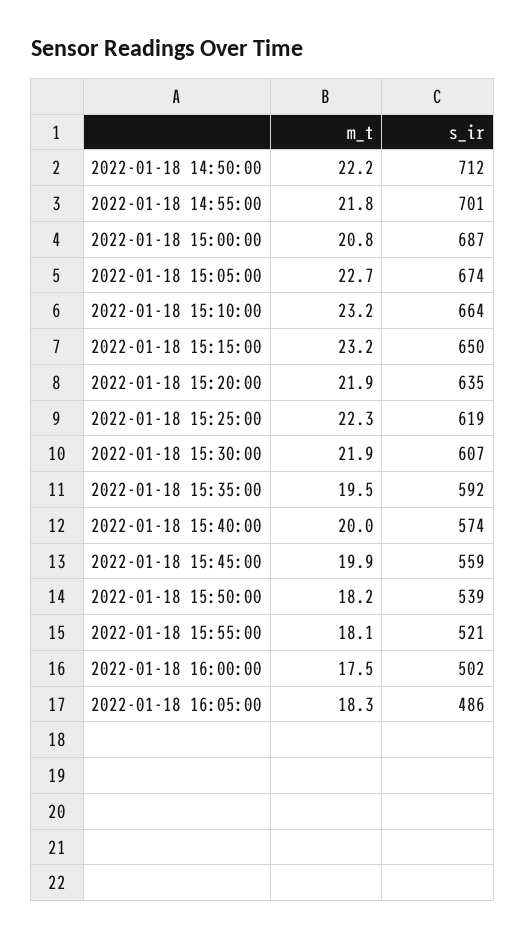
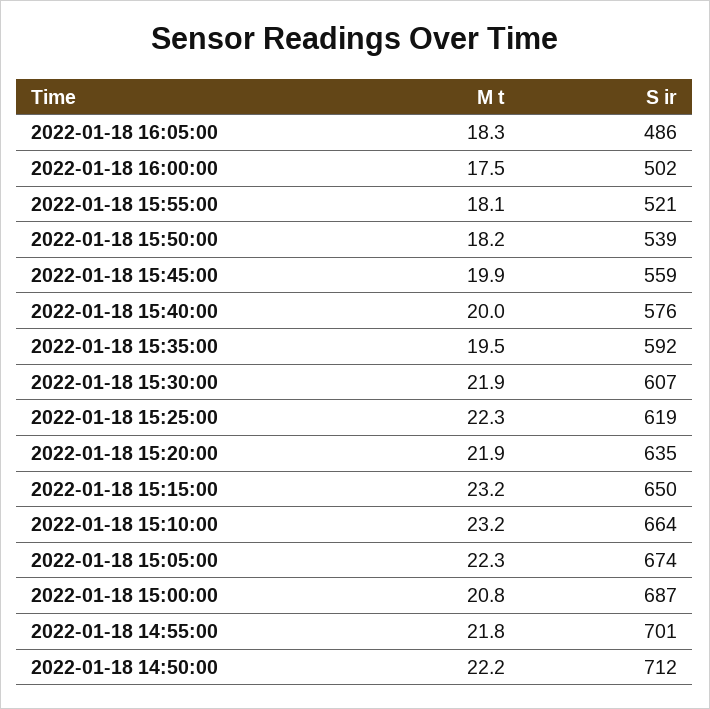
  {
    "m_t": {
      "2022-01-18 14:50:00": 22.2,
      "2022-01-18 14:55:00": 21.8,
      "2022-01-18 15:00:00": 20.8,
-     "2022-01-18 15:05:00": 22.7,
+     "2022-01-18 15:05:00": 22.3,
      "2022-01-18 15:10:00": 23.2,
      "2022-01-18 15:15:00": 23.2,
      "2022-01-18 15:20:00": 21.9,
      "2022-01-18 15:25:00": 22.3,
      "2022-01-18 15:30:00": 21.9,
      "2022-01-18 15:35:00": 19.5,
      "2022-01-18 15:40:00": 20,
      "2022-01-18 15:45:00": 19.9,
      "2022-01-18 15:50:00": 18.2,
      "2022-01-18 15:55:00": 18.1,
      "2022-01-18 16:00:00": 17.5,
      "2022-01-18 16:05:00": 18.3
    },
    "s_ir": {
      "2022-01-18 14:50:00": 712,
      "2022-01-18 14:55:00": 701,
      "2022-01-18 15:00:00": 687,
      "2022-01-18 15:05:00": 674,
      "2022-01-18 15:10:00": 664,
      "2022-01-18 15:15:00": 650,
      "2022-01-18 15:20:00": 635,
      "2022-01-18 15:25:00": 619,
      "2022-01-18 15:30:00": 607,
      "2022-01-18 15:35:00": 592,
-     "2022-01-18 15:40:00": 574,
+     "2022-01-18 15:40:00": 576,
      "2022-01-18 15:45:00": 559,
      "2022-01-18 15:50:00": 539,
      "2022-01-18 15:55:00": 521,
      "2022-01-18 16:00:00": 502,
      "2022-01-18 16:05:00": 486
    }
  }

